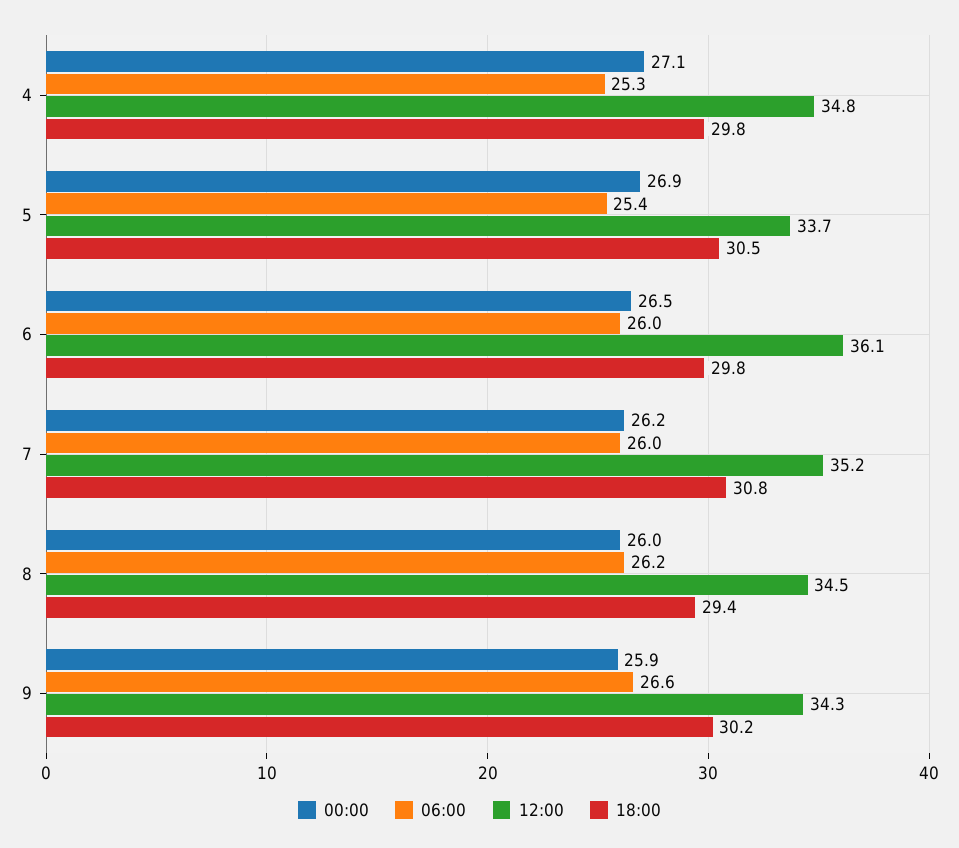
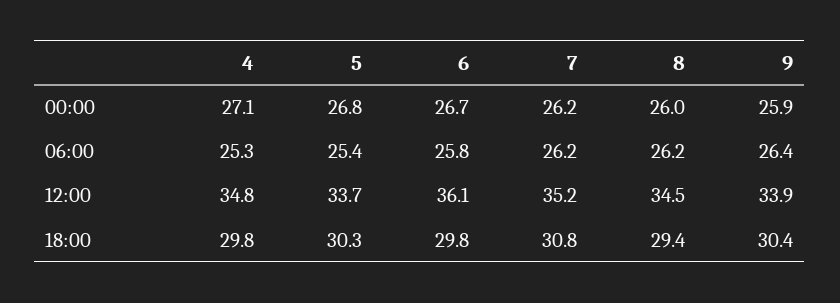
  {
    "00:00": {
      "4": 27.1,
-     "5": 26.9,
+     "5": 26.8,
-     "6": 26.5,
+     "6": 26.7,
      "7": 26.2,
      "8": 26,
      "9": 25.9
    },
    "06:00": {
      "4": 25.3,
      "5": 25.4,
-     "6": 26,
+     "6": 25.8,
-     "7": 26,
+     "7": 26.2,
      "8": 26.2,
-     "9": 26.6
+     "9": 26.4
    },
    "12:00": {
      "4": 34.8,
      "5": 33.7,
      "6": 36.1,
      "7": 35.2,
      "8": 34.5,
-     "9": 34.3
+     "9": 33.9
    },
    "18:00": {
      "4": 29.8,
-     "5": 30.5,
+     "5": 30.3,
      "6": 29.8,
      "7": 30.8,
      "8": 29.4,
-     "9": 30.2
+     "9": 30.4
    }
  }

